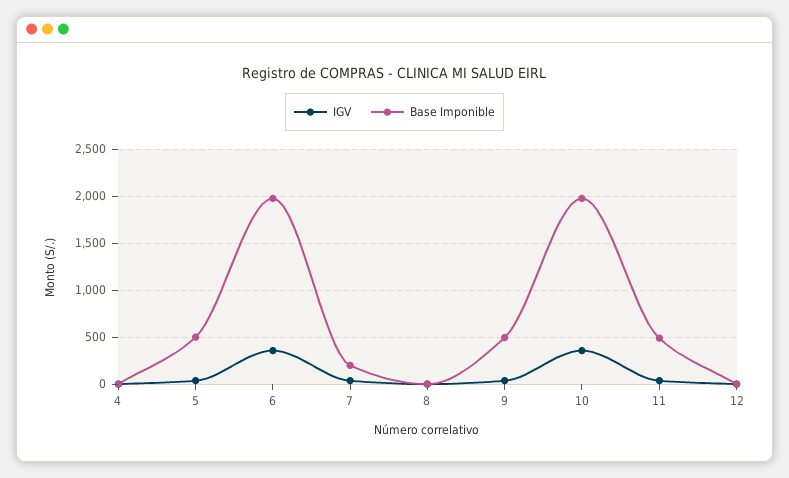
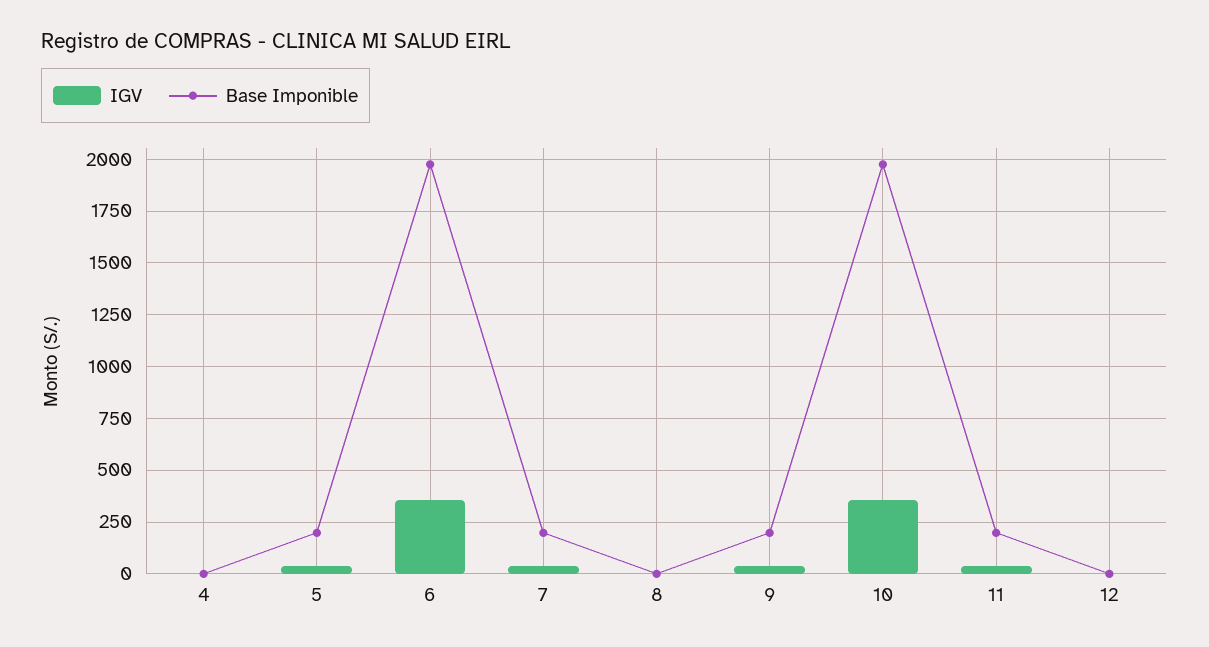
  {
    "IGV": {
      "4": 0,
      "5": 50,
      "6": 350,
      "7": 50,
      "8": 0,
      "9": 50,
      "10": 350,
      "11": 50,
      "12": 0
    },
    "Base Imponible": {
      "4": 0,
-     "5": 500,
+     "5": 200,
      "6": 2000,
      "7": 200,
      "8": 0,
-     "9": 500,
+     "9": 200,
      "10": 2000,
-     "11": 500,
+     "11": 200,
      "12": 0
    }
  }

